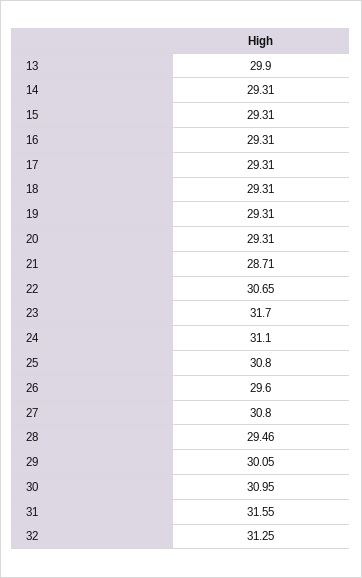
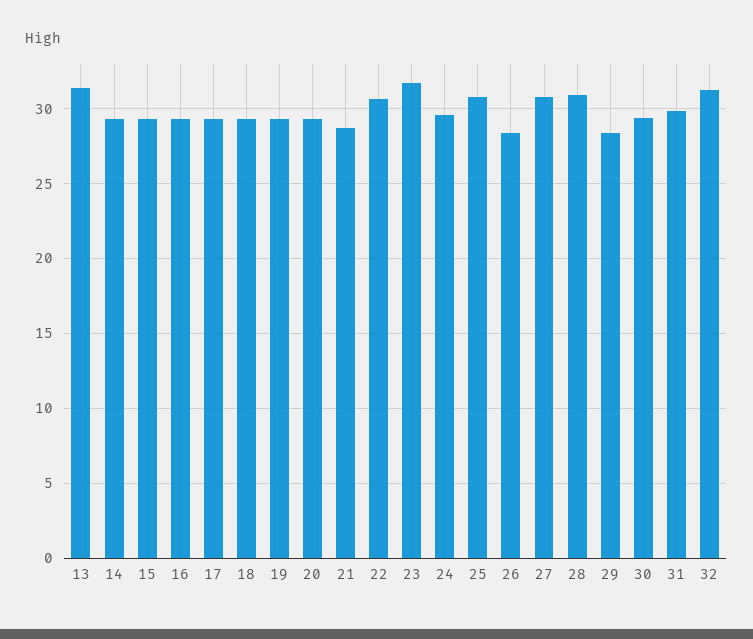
  {
-   "13": 29.9,
+   "13": 31.5,
    "14": 29.31,
    "15": 29.31,
    "16": 29.31,
    "17": 29.31,
    "18": 29.31,
    "19": 29.31,
    "20": 29.31,
    "21": 28.71,
    "22": 30.65,
    "23": 31.7,
-   "24": 31.1,
+   "24": 29.5,
    "25": 30.8,
-   "26": 29.6,
+   "26": 28.5,
    "27": 30.8,
-   "28": 29.46,
+   "28": 31,
-   "29": 30.05,
+   "29": 28.5,
-   "30": 30.95,
+   "30": 29.5,
-   "31": 31.55,
+   "31": 30,
    "32": 31.25
  }

